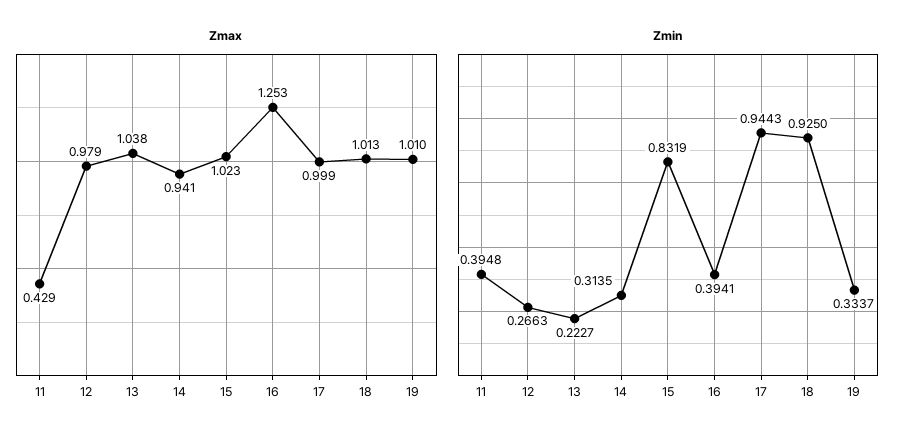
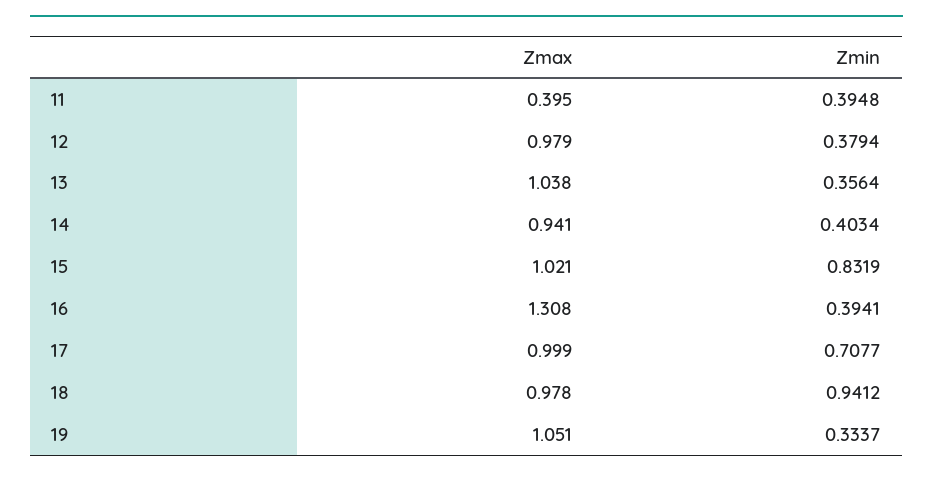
  {
    "Zmax": {
-     "11": 0.429,
+     "11": 0.395,
      "12": 0.979,
      "13": 1.038,
      "14": 0.941,
-     "15": 1.023,
+     "15": 1.021,
-     "16": 1.253,
+     "16": 1.308,
      "17": 0.999,
-     "18": 1.013,
+     "18": 0.978,
-     "19": 1.01
+     "19": 1.051
    },
    "Zmin": {
      "11": 0.3948,
-     "12": 0.2663,
+     "12": 0.3794,
-     "13": 0.2227,
+     "13": 0.3564,
-     "14": 0.3135,
+     "14": 0.4034,
      "15": 0.8319,
      "16": 0.3941,
-     "17": 0.9443,
+     "17": 0.7077,
-     "18": 0.925,
+     "18": 0.9412,
      "19": 0.3337
    }
  }

